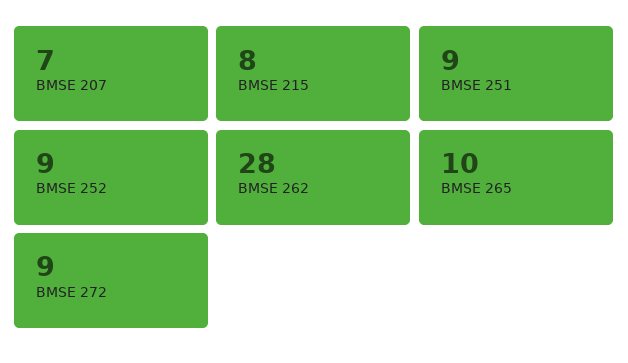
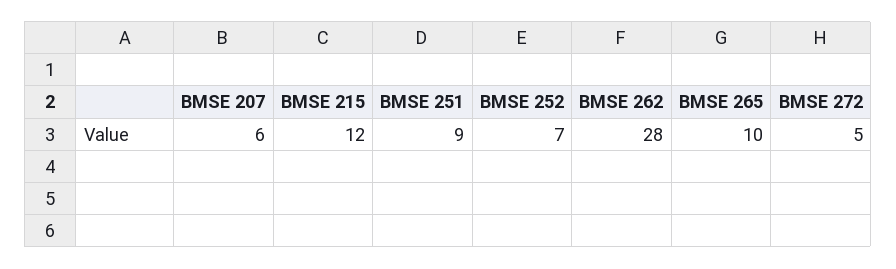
  {
-   "BMSE 207": 7,
+   "BMSE 207": 6,
-   "BMSE 215": 8,
+   "BMSE 215": 12,
    "BMSE 251": 9,
-   "BMSE 252": 9,
+   "BMSE 252": 7,
    "BMSE 262": 28,
    "BMSE 265": 10,
-   "BMSE 272": 9
+   "BMSE 272": 5
  }

